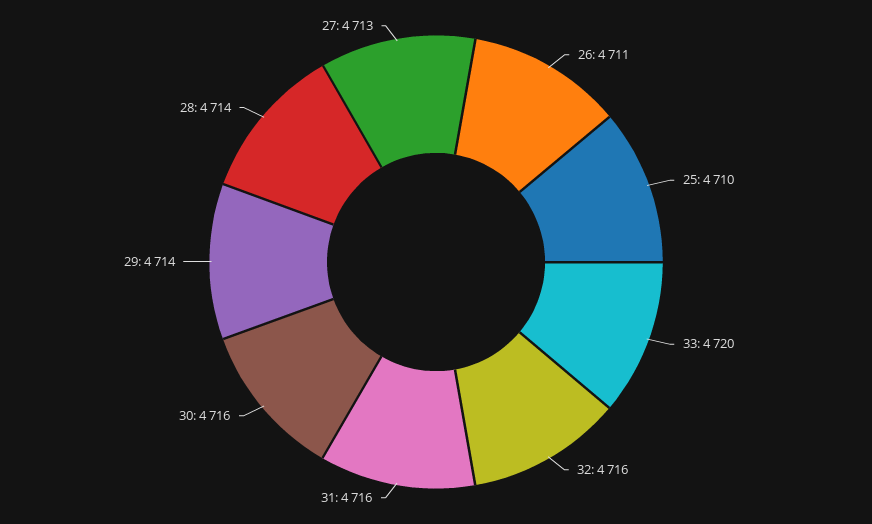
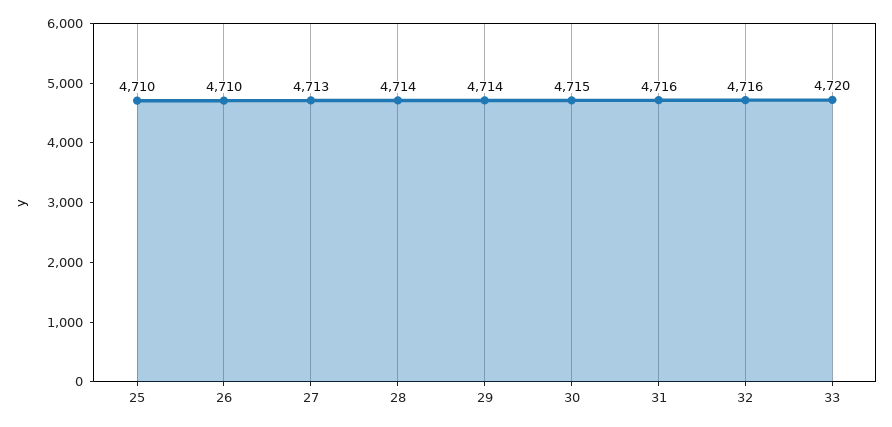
  {
-   "26": 4711,
+   "26": 4710,
    "25": 4710,
    "33": 4720,
    "32": 4716,
    "31": 4716,
-   "30": 4716,
+   "30": 4715,
    "29": 4714,
    "28": 4714,
    "27": 4713
  }

